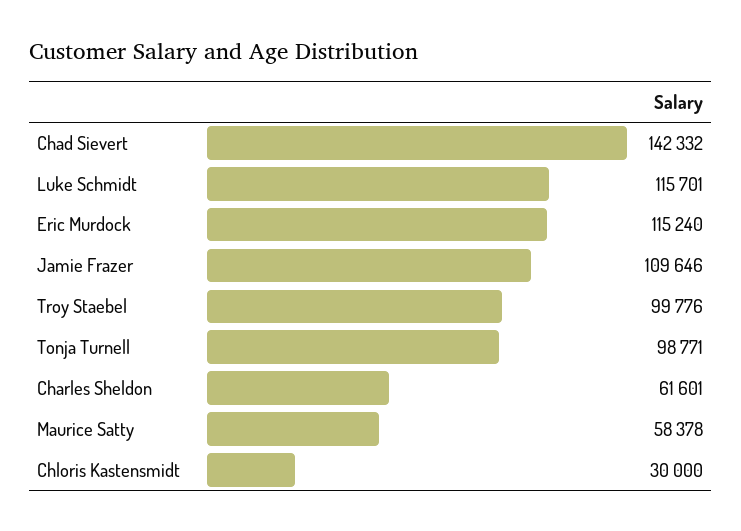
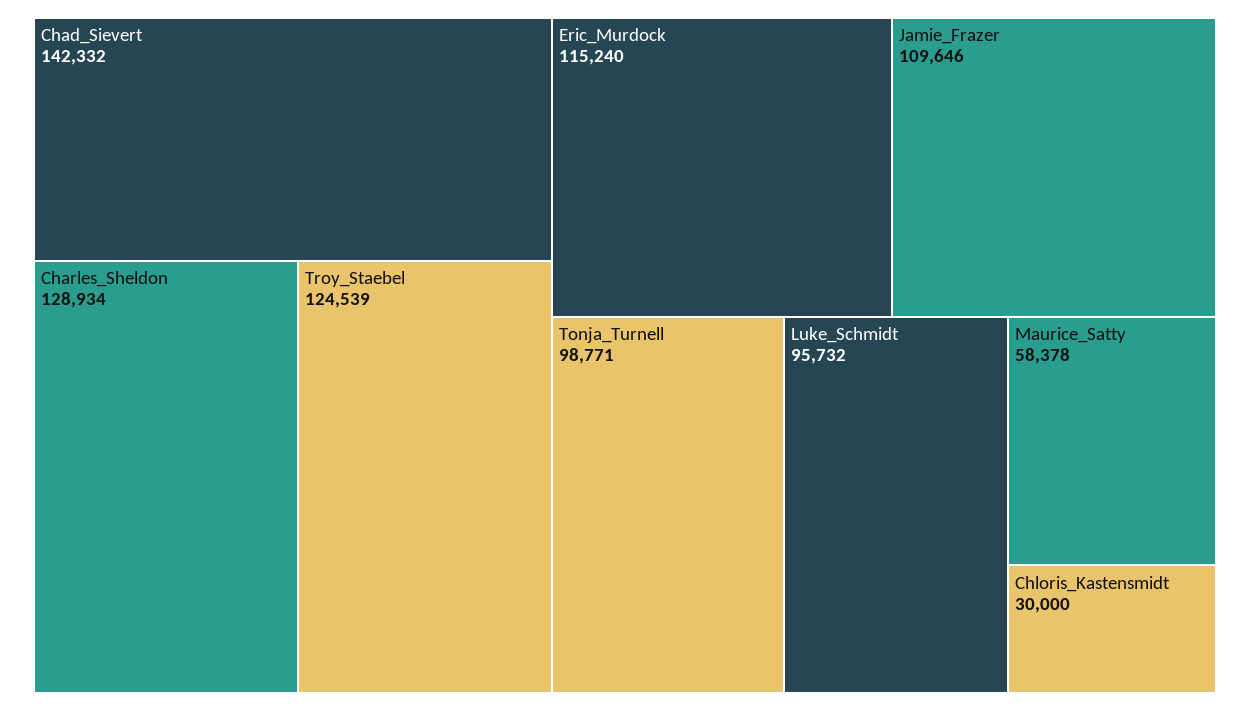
  {
    "Chad Sievert": 142332,
-   "Luke Schmidt": 115701,
+   "Luke Schmidt": 95732,
    "Eric Murdock": 115240,
    "Jamie Frazer": 109646,
-   "Troy Staebel": 99776,
+   "Troy Staebel": 124539,
    "Tonja Turnell": 98771,
-   "Charles Sheldon": 61601,
+   "Charles Sheldon": 128934,
    "Maurice Satty": 58378,
    "Chloris Kastensmidt": 30000
  }

